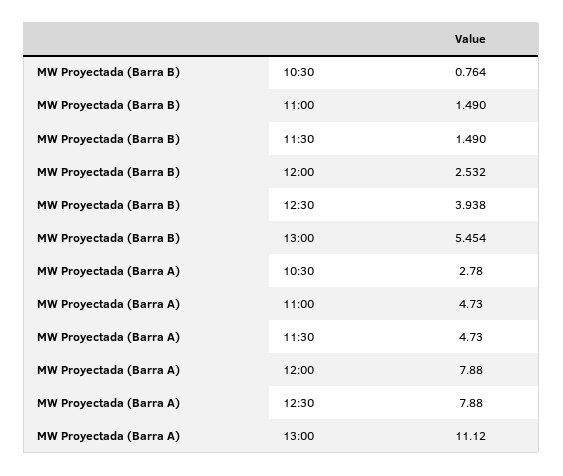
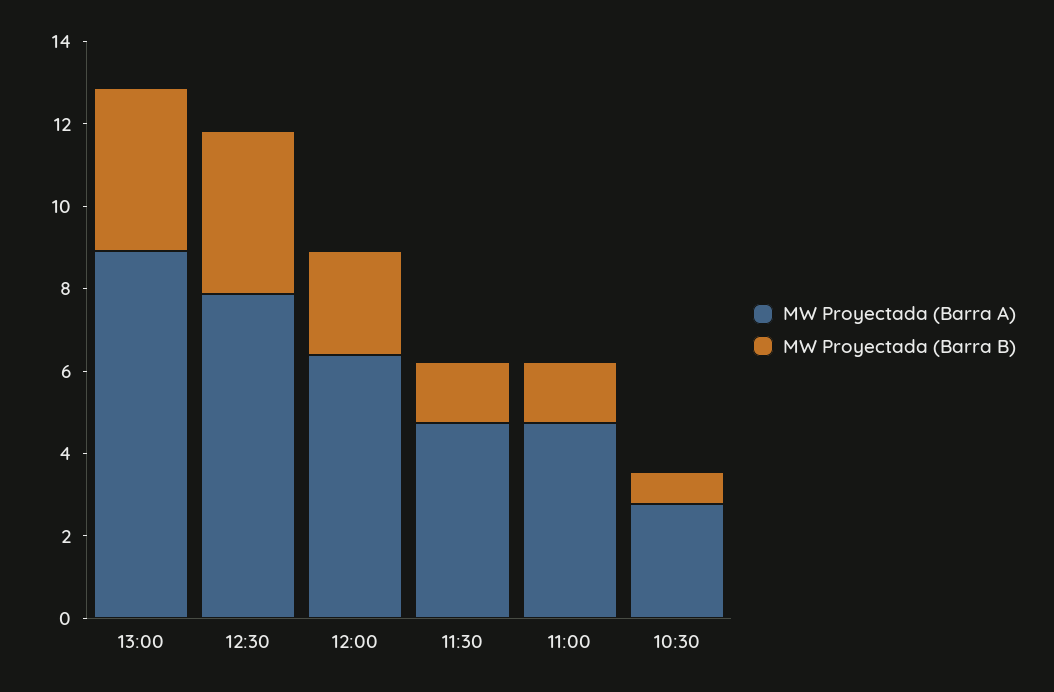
  {
    "MW Proyectada (Barra B)": {
      "10:30": 0.764,
      "11:00": 1.49,
      "11:30": 1.49,
      "12:00": 2.532,
      "12:30": 3.938,
-     "13:00": 5.454
+     "13:00": 4
    },
    "MW Proyectada (Barra A)": {
      "10:30": 2.78,
      "11:00": 4.73,
      "11:30": 4.73,
-     "12:00": 7.88,
+     "12:00": 6.5,
      "12:30": 7.88,
-     "13:00": 11.12
+     "13:00": 9
    }
  }

